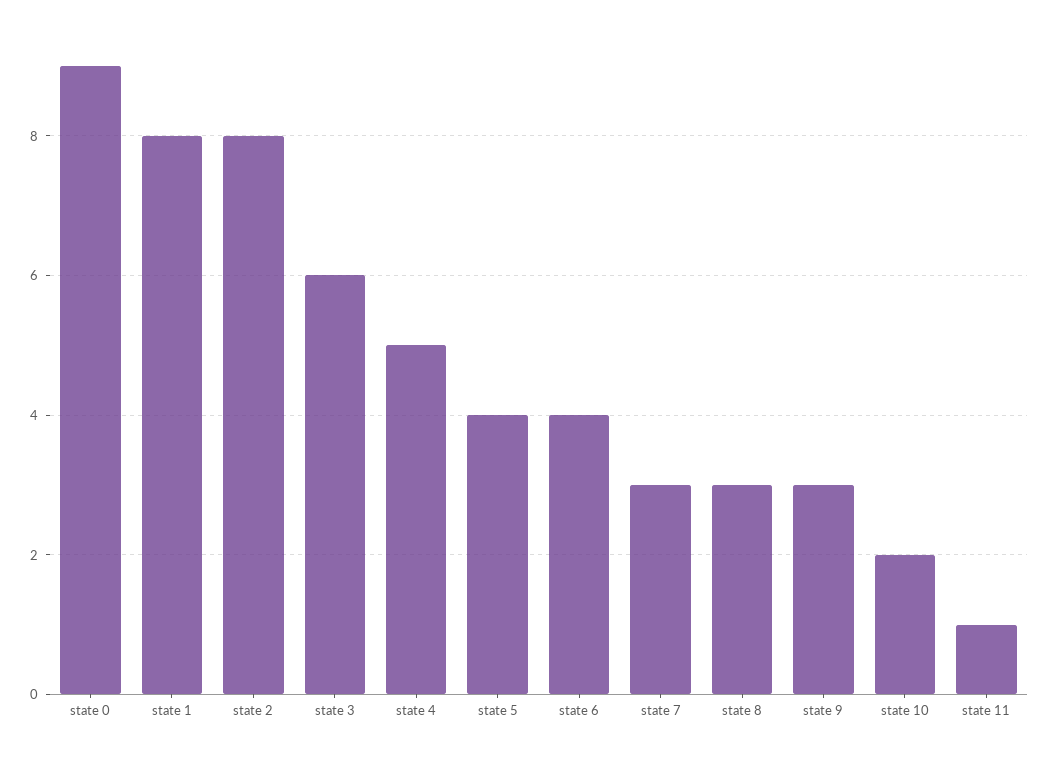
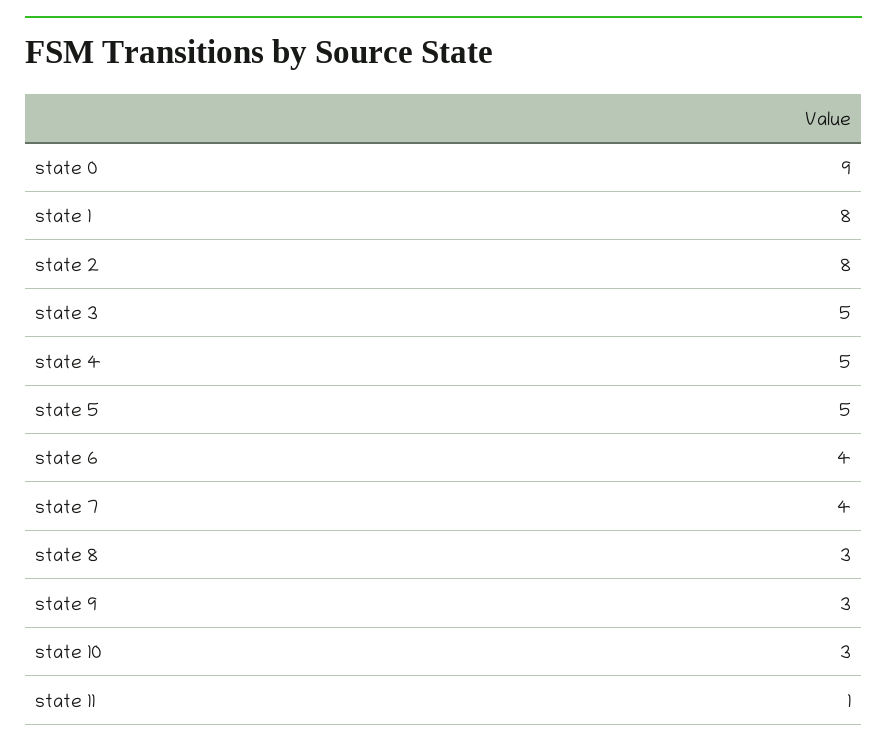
  {
    "state 0": 9,
    "state 1": 8,
    "state 2": 8,
-   "state 3": 6,
+   "state 3": 5,
    "state 4": 5,
-   "state 5": 4,
+   "state 5": 5,
    "state 6": 4,
-   "state 7": 3,
+   "state 7": 4,
    "state 8": 3,
    "state 9": 3,
-   "state 10": 2,
+   "state 10": 3,
    "state 11": 1
  }

